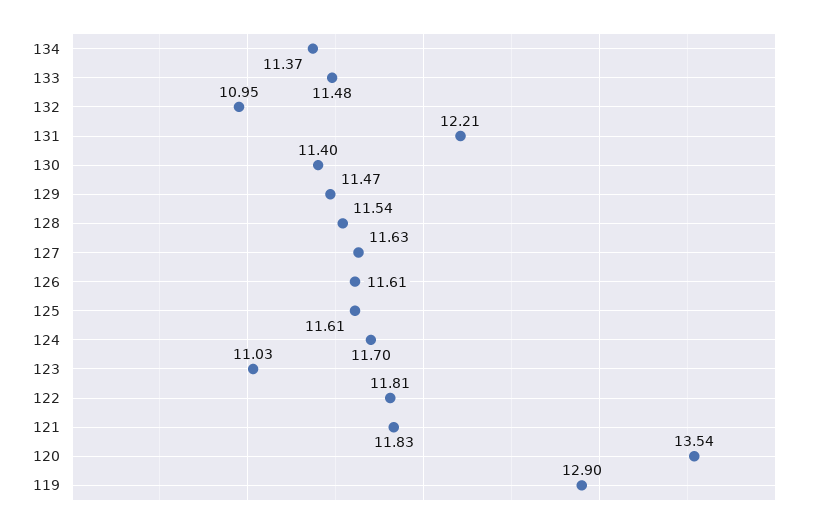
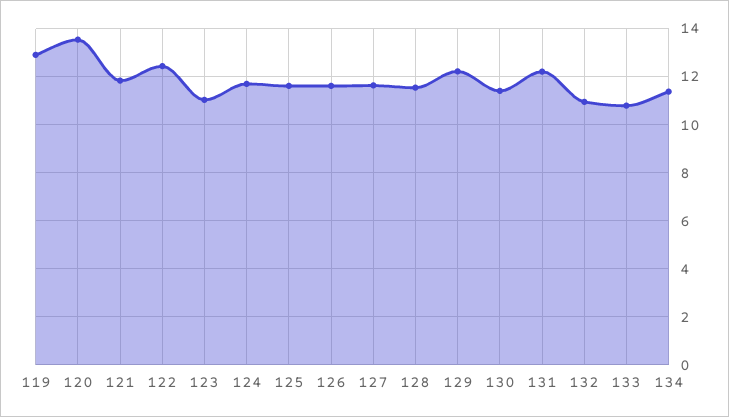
  {
    "134": 11.37,
-   "133": 11.48,
+   "133": 10.75,
    "132": 10.95,
    "131": 12.21,
    "130": 11.4,
-   "129": 11.47,
+   "129": 12.25,
    "128": 11.54,
    "127": 11.63,
    "126": 11.61,
    "125": 11.61,
    "124": 11.7,
    "123": 11.03,
-   "122": 11.81,
+   "122": 12.5,
    "121": 11.83,
    "120": 13.54,
    "119": 12.9
  }

